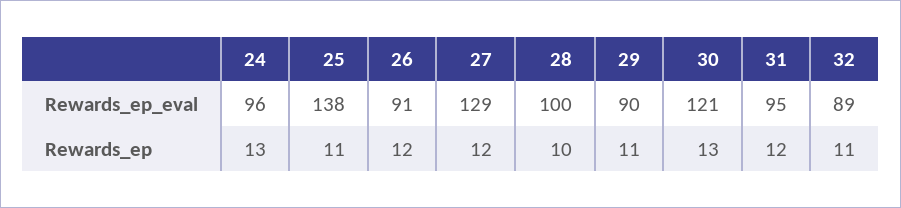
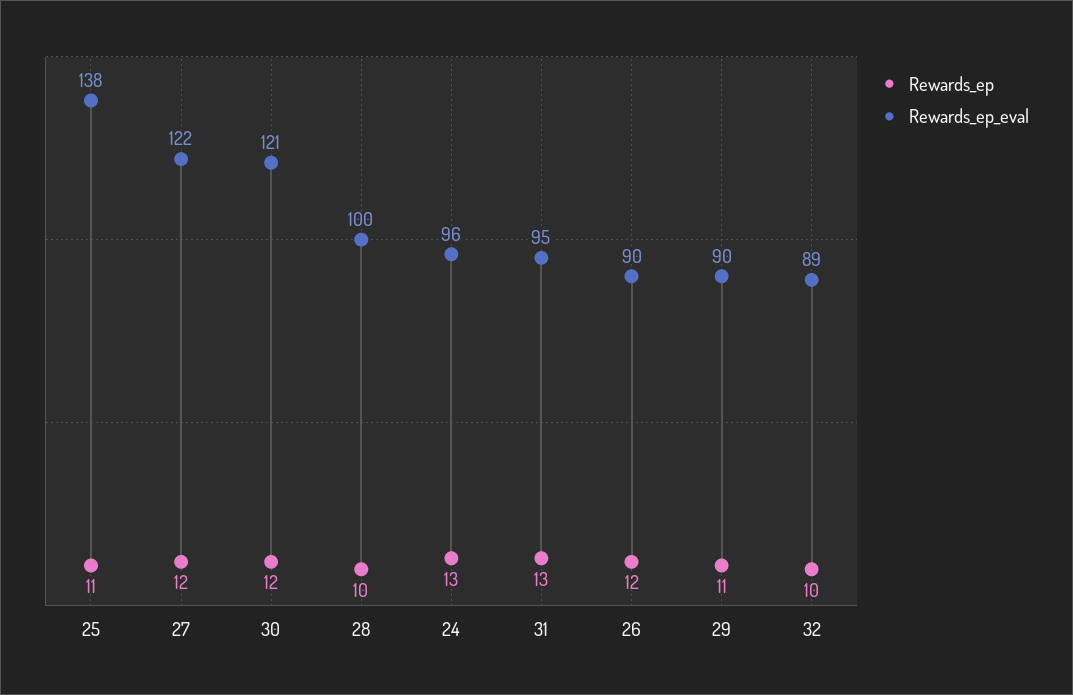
  {
    "Rewards_ep_eval": {
      "24": 96,
      "25": 138,
-     "26": 91,
+     "26": 90,
-     "27": 129,
+     "27": 122,
      "28": 100,
      "29": 90,
      "30": 121,
      "31": 95,
      "32": 89
    },
    "Rewards_ep": {
      "24": 13,
      "25": 11,
      "26": 12,
      "27": 12,
      "28": 10,
      "29": 11,
-     "30": 13,
+     "30": 12,
-     "31": 12,
+     "31": 13,
-     "32": 11
+     "32": 10
    }
  }

